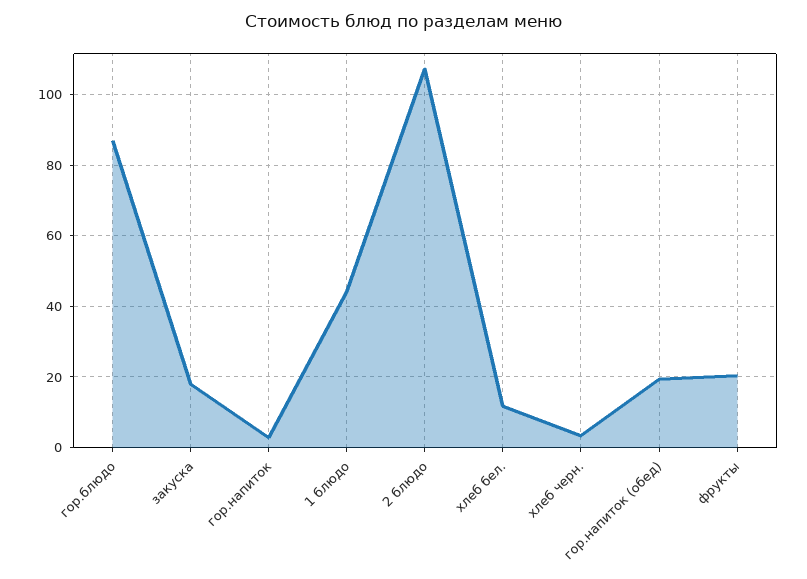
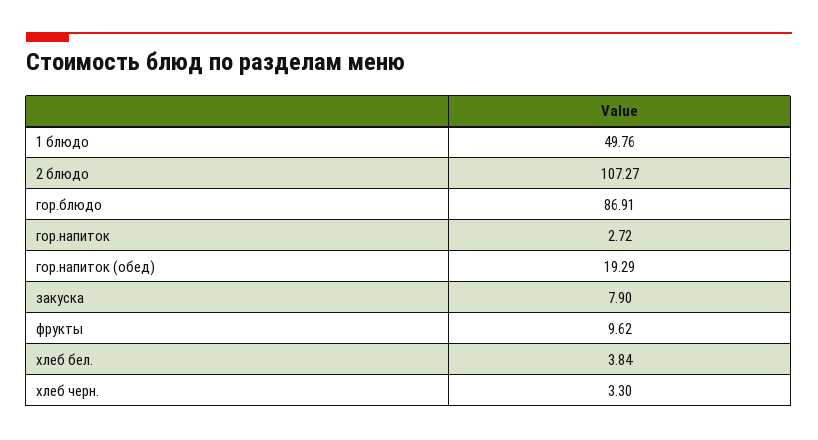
  {
    "гор.блюдо": 86.91,
-   "закуска": 18,
+   "закуска": 7.9,
    "гор.напиток": 2.72,
-   "1 блюдо": 44,
+   "1 блюдо": 49.76,
    "2 блюдо": 107.27,
-   "хлеб бел.": 12,
+   "хлеб бел.": 3.84,
    "хлеб черн.": 3.3,
    "гор.напиток (обед)": 19.29,
-   "фрукты": 20
+   "фрукты": 9.62
  }

